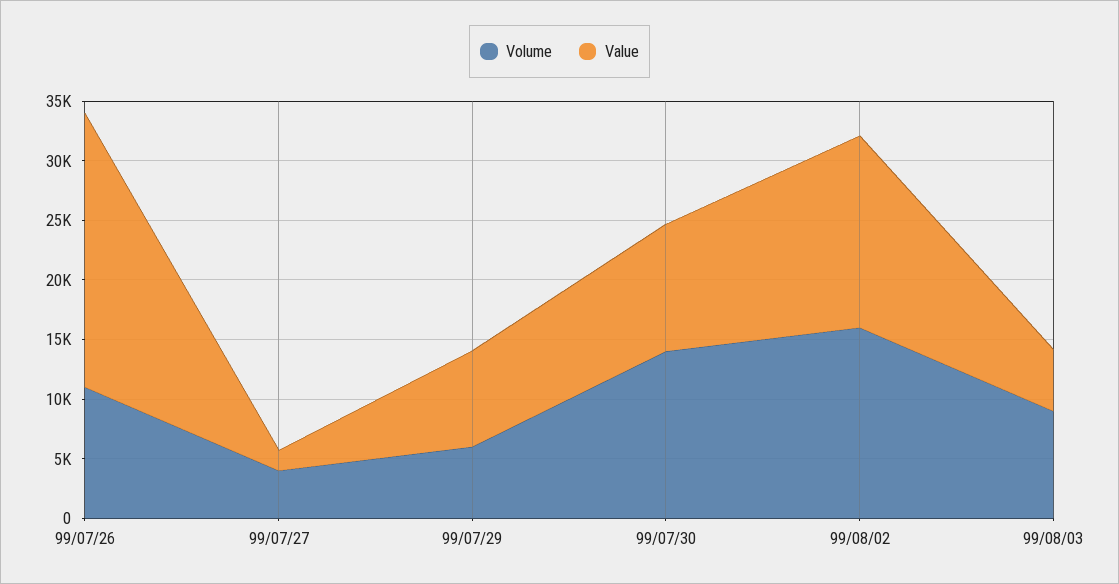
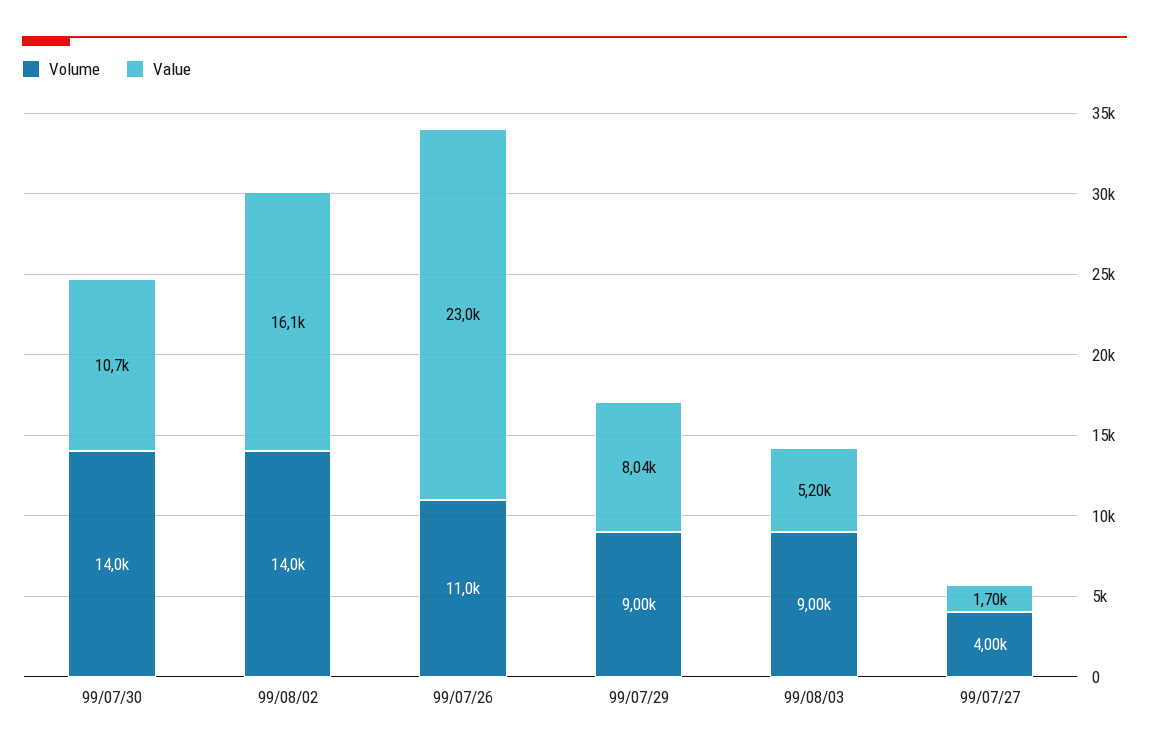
  {
    "Volume": {
      "99/07/26": 11000,
      "99/07/27": 4000,
-     "99/07/29": 6000,
+     "99/07/29": 9000,
      "99/07/30": 14000,
-     "99/08/02": 16000,
+     "99/08/02": 14000,
      "99/08/03": 9000
    },
    "Value": {
      "99/07/26": 23000,
      "99/07/27": 1700,
      "99/07/29": 8040,
      "99/07/30": 10700,
      "99/08/02": 16100,
      "99/08/03": 5200
    }
  }

